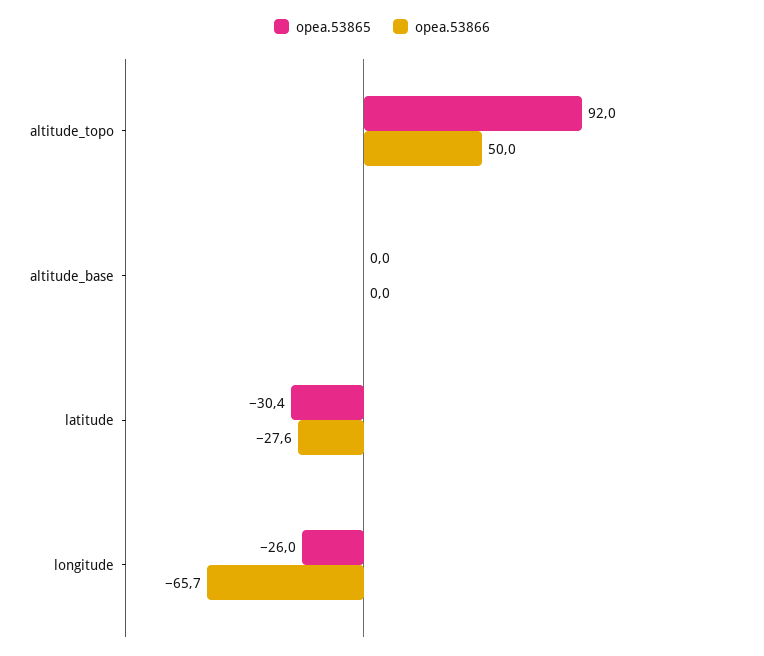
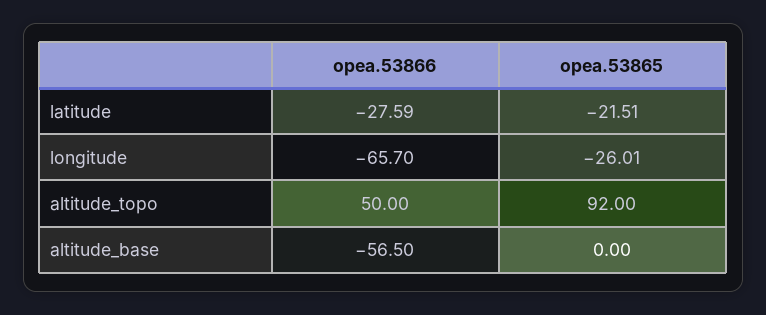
  {
    "opea.53865": {
      "altitude_topo": 92,
      "altitude_base": 0,
-     "latitude": -30.4,
+     "latitude": -21.51,
      "longitude": -26.01
    },
    "opea.53866": {
      "altitude_topo": 50,
-     "altitude_base": 0,
+     "altitude_base": -56.5,
      "latitude": -27.59,
      "longitude": -65.7
    }
  }

